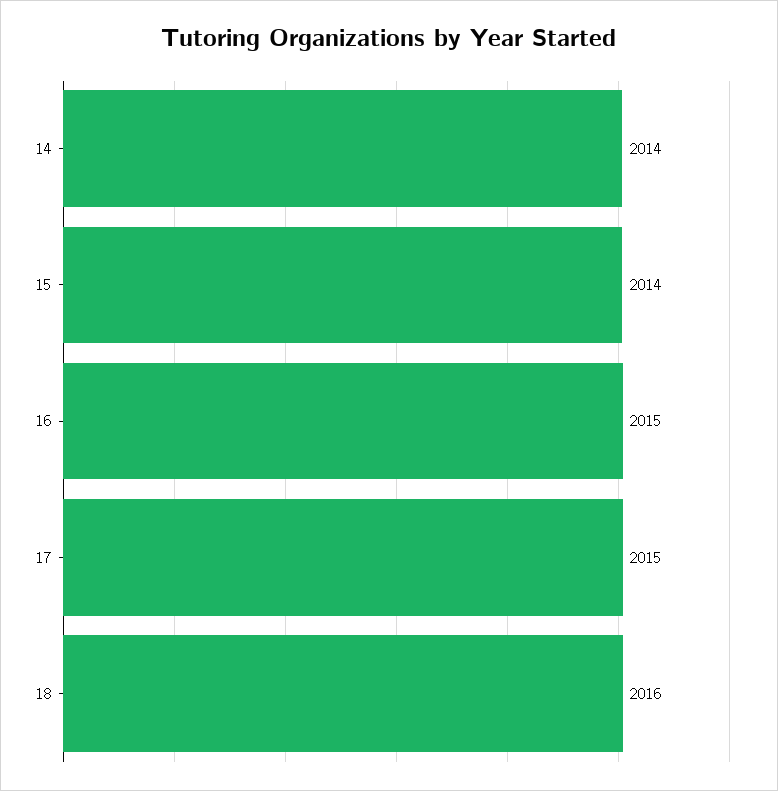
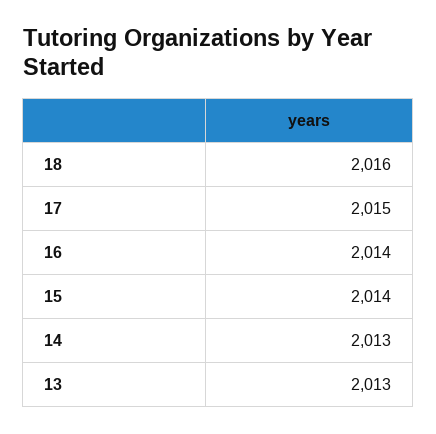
  {
-   "14": 2014,
+   "14": 2013,
    "15": 2014,
-   "16": 2015,
+   "16": 2014,
    "17": 2015,
-   "18": 2016
+   "18": 2016,
+   "13": 2013
  }

